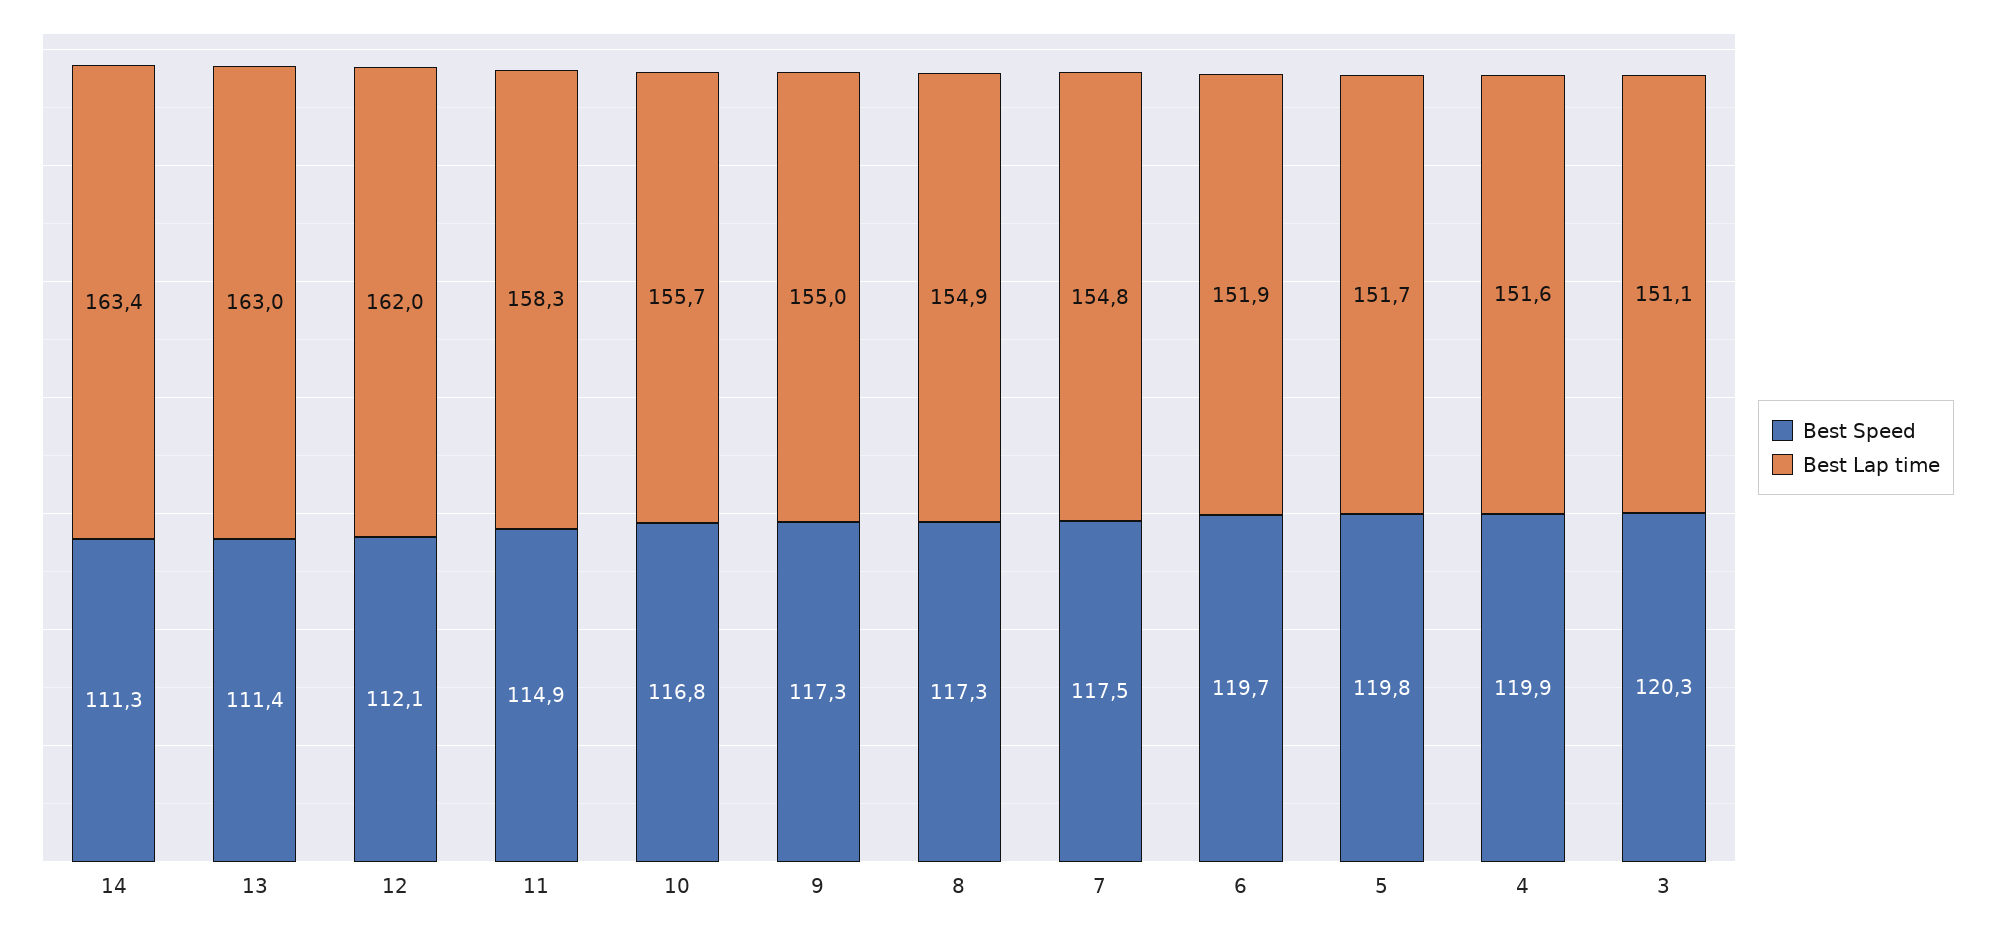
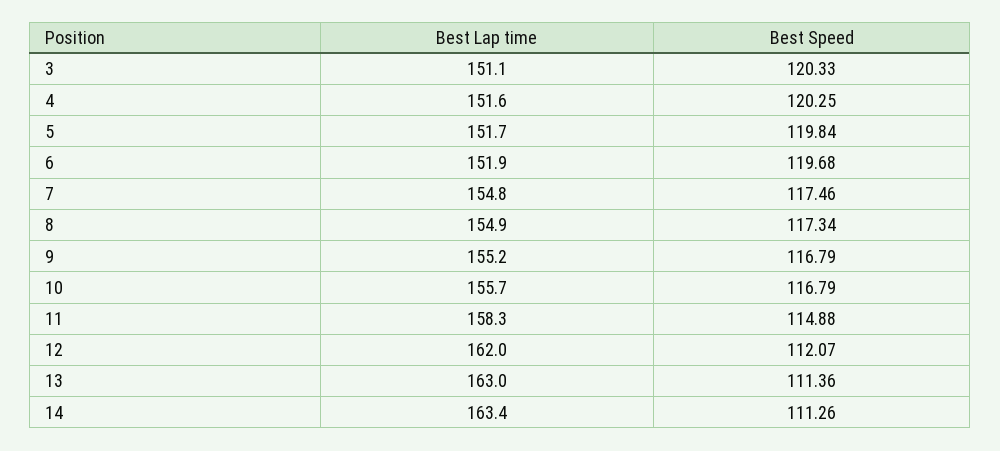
  {
    "Best Speed": {
      "14": 111.26,
      "13": 111.36,
      "12": 112.07,
      "11": 114.88,
      "10": 116.79,
-     "9": 117.3,
+     "9": 116.79,
      "8": 117.34,
      "7": 117.46,
      "6": 119.68,
      "5": 119.84,
-     "4": 119.9,
+     "4": 120.25,
      "3": 120.33
    },
    "Best Lap time": {
      "14": 163.4,
      "13": 163,
      "12": 162,
      "11": 158.3,
      "10": 155.7,
-     "9": 155,
+     "9": 155.2,
      "8": 154.9,
      "7": 154.8,
      "6": 151.9,
      "5": 151.7,
      "4": 151.6,
      "3": 151.1
    }
  }

